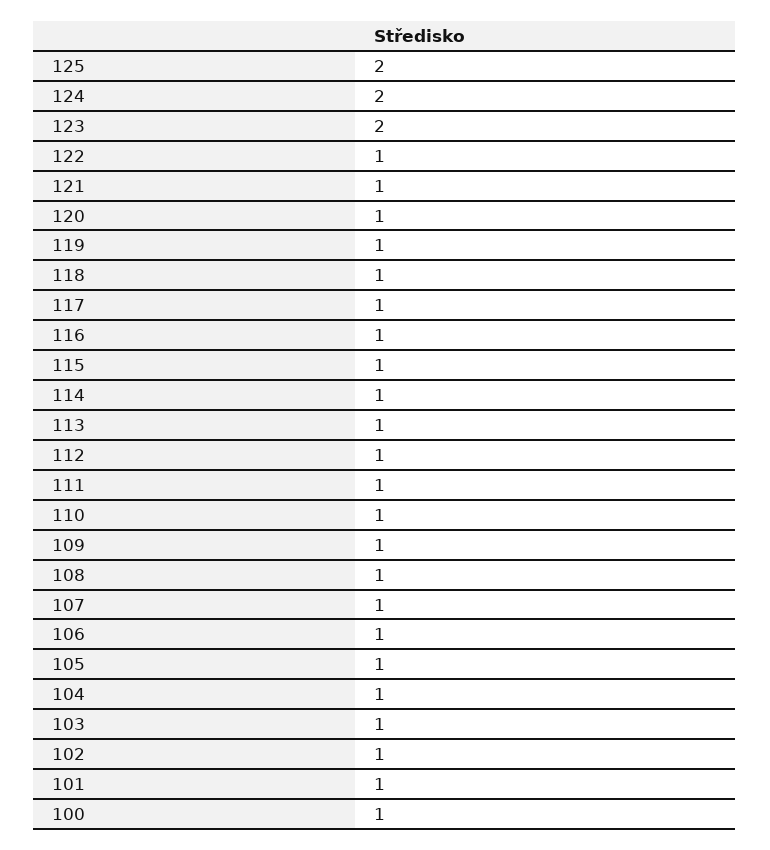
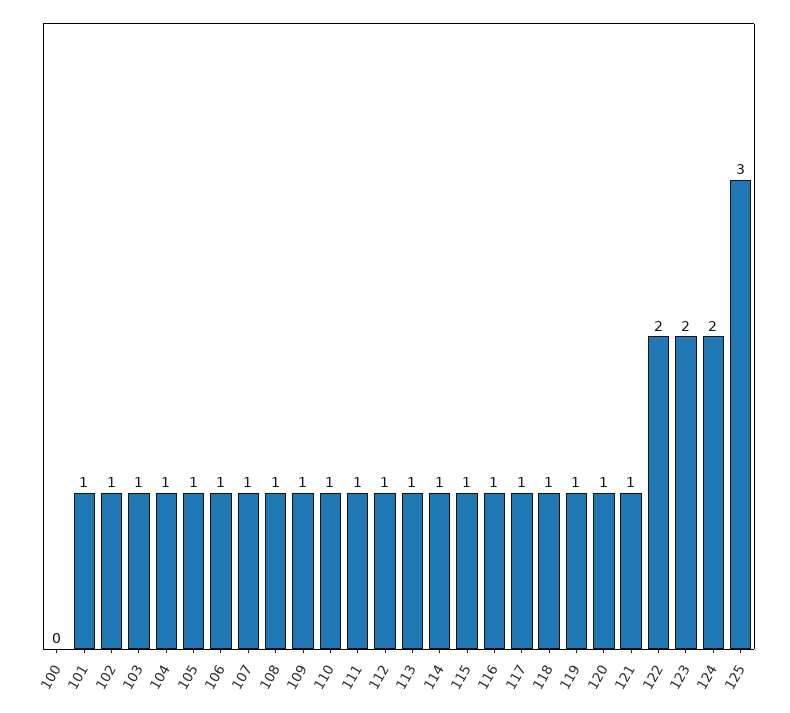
  {
-   "125": 2,
+   "125": 3,
    "124": 2,
    "123": 2,
-   "122": 1,
+   "122": 2,
    "121": 1,
    "120": 1,
    "119": 1,
    "118": 1,
    "117": 1,
    "116": 1,
    "115": 1,
    "114": 1,
    "113": 1,
    "112": 1,
    "111": 1,
    "110": 1,
    "109": 1,
    "108": 1,
    "107": 1,
    "106": 1,
    "105": 1,
    "104": 1,
    "103": 1,
    "102": 1,
    "101": 1,
-   "100": 1
+   "100": 0
  }

